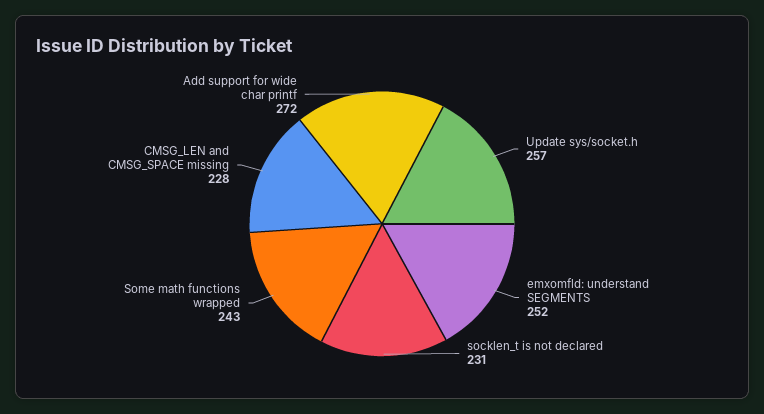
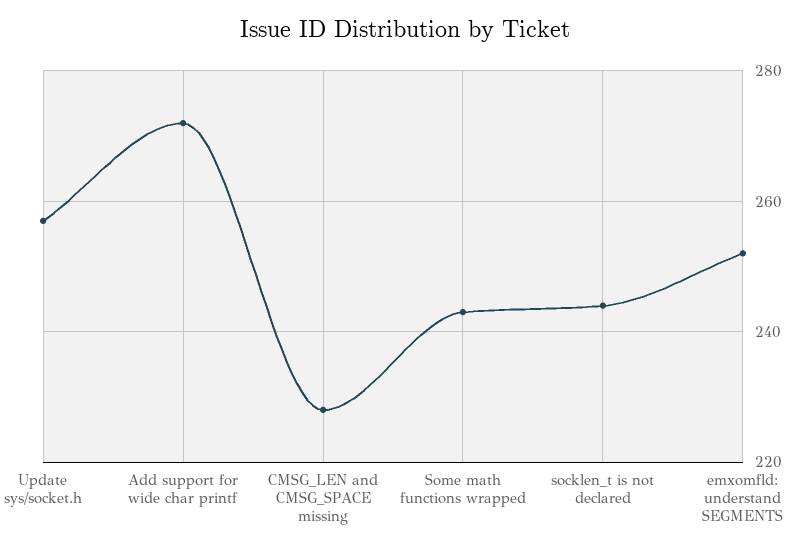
  {
    "Update sys/socket.h": 257,
    "emxomfld: understand SEGMENTS": 252,
-   "socklen_t is not declared": 231,
+   "socklen_t is not declared": 245,
    "Some math functions wrapped": 243,
    "CMSG_LEN and CMSG_SPACE missing": 228,
    "Add support for wide char printf": 272
  }

